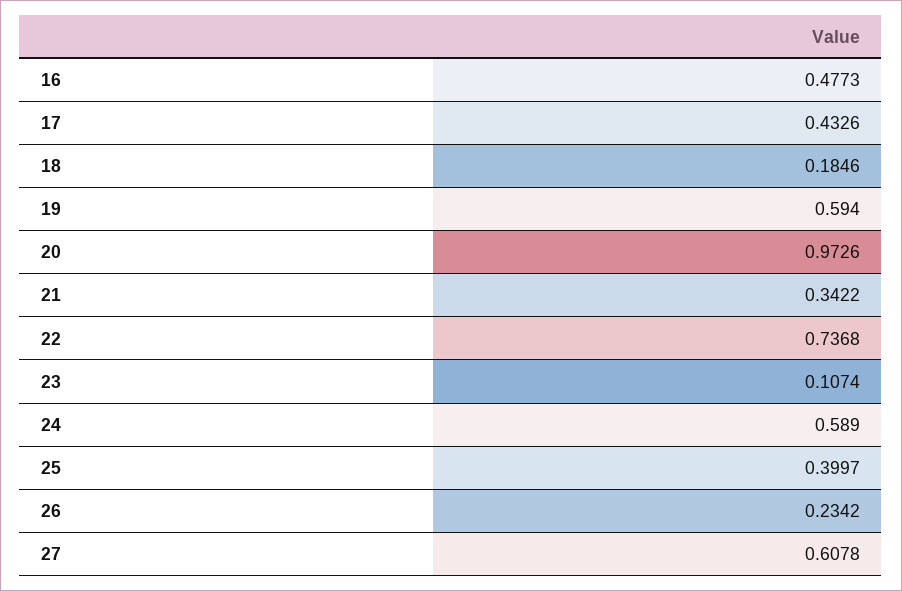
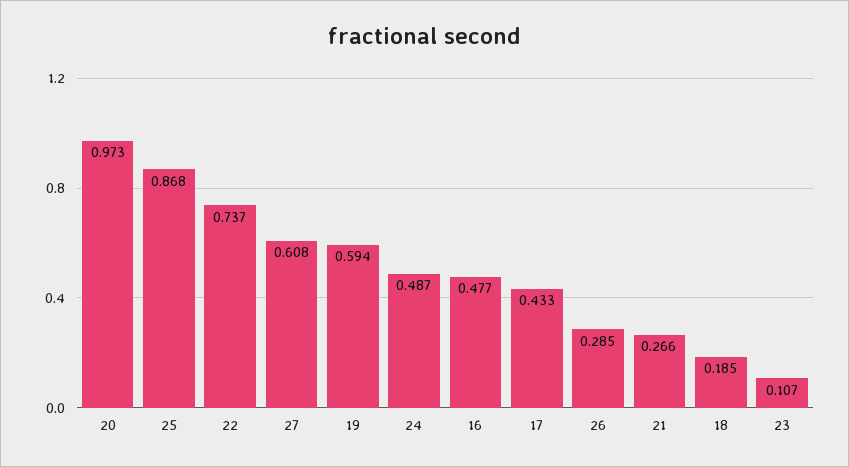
  {
    "16": 0.4773,
    "17": 0.4326,
    "18": 0.1846,
    "19": 0.594,
    "20": 0.9726,
-   "21": 0.3422,
+   "21": 0.266,
    "22": 0.7368,
    "23": 0.1074,
-   "24": 0.589,
+   "24": 0.487,
-   "25": 0.3997,
+   "25": 0.868,
-   "26": 0.2342,
+   "26": 0.285,
    "27": 0.6078
  }

